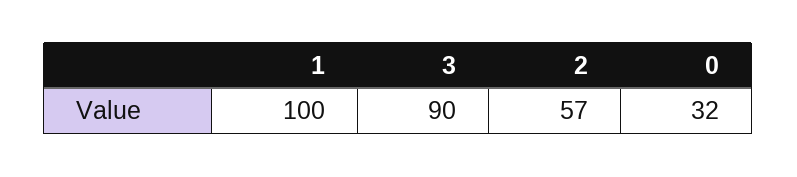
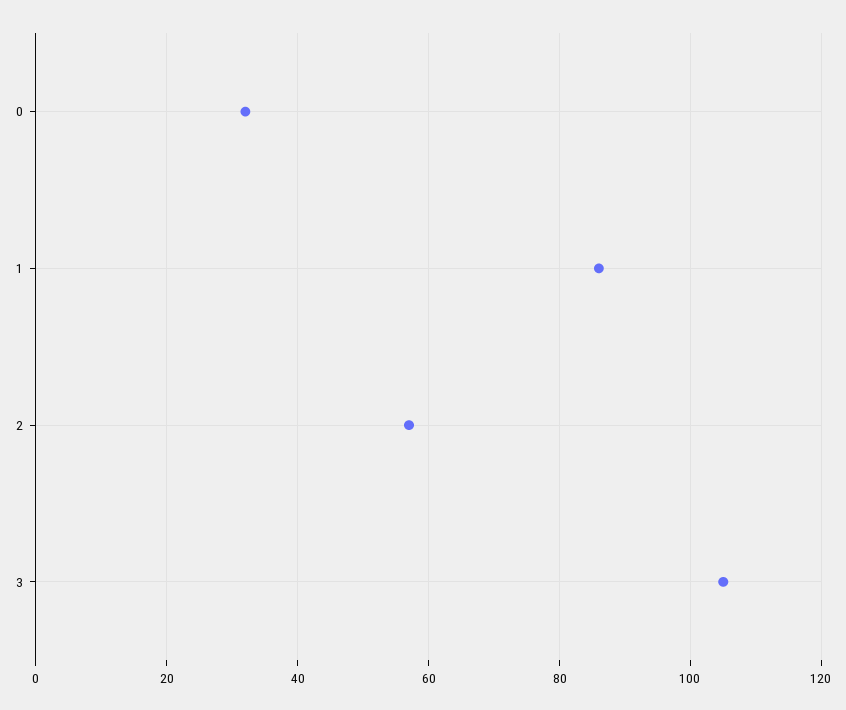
  {
-   "1": 100,
+   "1": 85,
-   "3": 90,
+   "3": 105,
    "2": 57,
    "0": 32
  }

